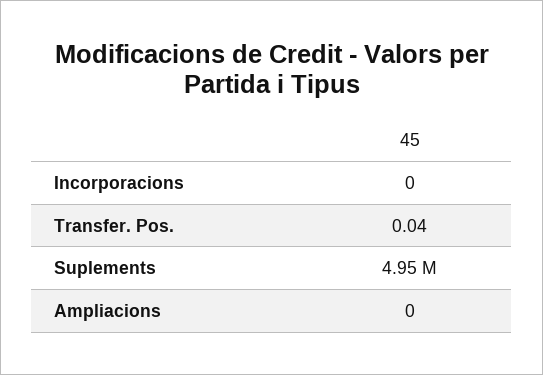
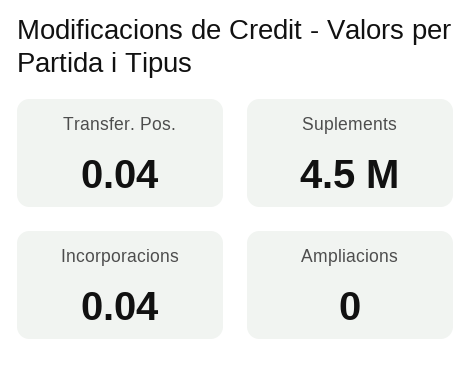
  {
-   "Incorporacions": 0,
+   "Incorporacions": 0.04,
    "Transfer. Pos.": 0.04,
-   "Suplements": 4950000,
+   "Suplements": 4500000,
    "Ampliacions": 0
  }

